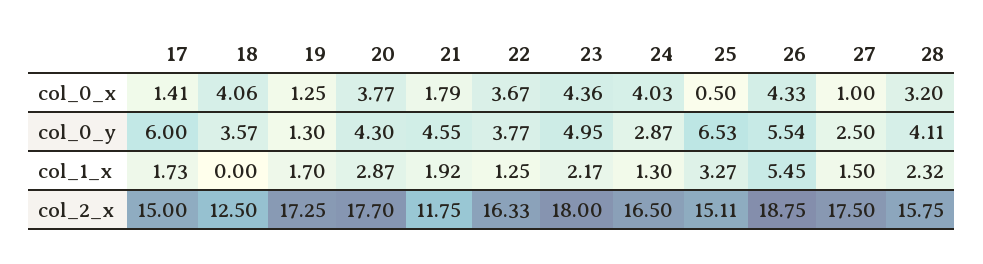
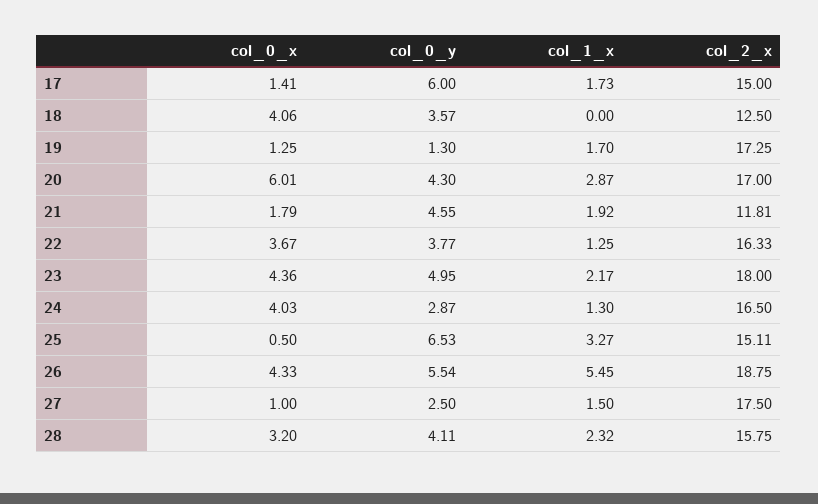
  {
    "17": {
      "col_0_x": 1.41,
      "col_0_y": 6,
      "col_1_x": 1.73,
      "col_2_x": 15
    },
    "18": {
      "col_0_x": 4.06,
      "col_0_y": 3.57,
      "col_1_x": 0,
      "col_2_x": 12.5
    },
    "19": {
      "col_0_x": 1.25,
      "col_0_y": 1.3,
      "col_1_x": 1.7,
      "col_2_x": 17.25
    },
    "20": {
-     "col_0_x": 3.77,
+     "col_0_x": 6.01,
      "col_0_y": 4.3,
      "col_1_x": 2.87,
-     "col_2_x": 17.7
+     "col_2_x": 17
    },
    "21": {
      "col_0_x": 1.79,
      "col_0_y": 4.55,
      "col_1_x": 1.92,
-     "col_2_x": 11.75
+     "col_2_x": 11.81
    },
    "22": {
      "col_0_x": 3.67,
      "col_0_y": 3.77,
      "col_1_x": 1.25,
      "col_2_x": 16.33
    },
    "23": {
      "col_0_x": 4.36,
      "col_0_y": 4.95,
      "col_1_x": 2.17,
      "col_2_x": 18
    },
    "24": {
      "col_0_x": 4.03,
      "col_0_y": 2.87,
      "col_1_x": 1.3,
      "col_2_x": 16.5
    },
    "25": {
      "col_0_x": 0.5,
      "col_0_y": 6.53,
      "col_1_x": 3.27,
      "col_2_x": 15.11
    },
    "26": {
      "col_0_x": 4.33,
      "col_0_y": 5.54,
      "col_1_x": 5.45,
      "col_2_x": 18.75
    },
    "27": {
      "col_0_x": 1,
      "col_0_y": 2.5,
      "col_1_x": 1.5,
      "col_2_x": 17.5
    },
    "28": {
      "col_0_x": 3.2,
      "col_0_y": 4.11,
      "col_1_x": 2.32,
      "col_2_x": 15.75
    }
  }

